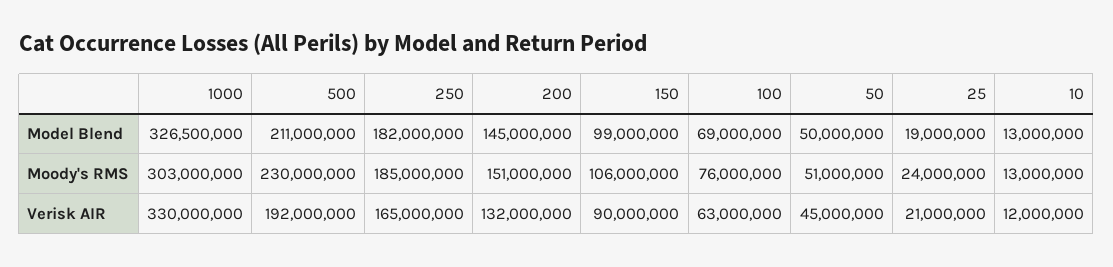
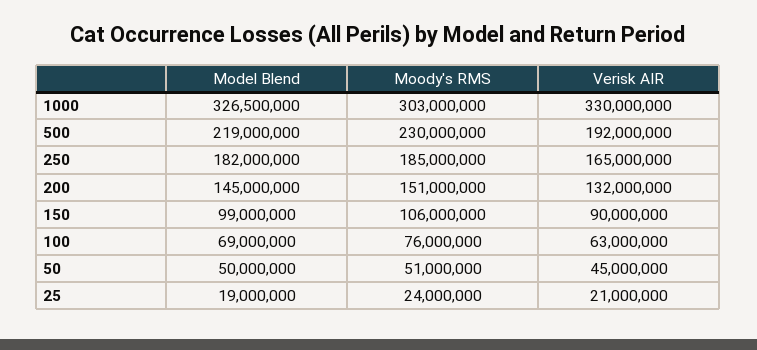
  {
    "1000": {
      "Model Blend": 326500000,
      "Moody's RMS": 303000000,
      "Verisk AIR": 330000000
    },
    "500": {
-     "Model Blend": 211000000,
+     "Model Blend": 219000000,
      "Moody's RMS": 230000000,
      "Verisk AIR": 192000000
    },
    "250": {
      "Model Blend": 182000000,
      "Moody's RMS": 185000000,
      "Verisk AIR": 165000000
    },
    "200": {
      "Model Blend": 145000000,
      "Moody's RMS": 151000000,
      "Verisk AIR": 132000000
    },
    "150": {
      "Model Blend": 99000000,
      "Moody's RMS": 106000000,
      "Verisk AIR": 90000000
    },
    "100": {
      "Model Blend": 69000000,
      "Moody's RMS": 76000000,
      "Verisk AIR": 63000000
    },
    "50": {
      "Model Blend": 50000000,
      "Moody's RMS": 51000000,
      "Verisk AIR": 45000000
    },
    "25": {
      "Model Blend": 19000000,
      "Moody's RMS": 24000000,
      "Verisk AIR": 21000000
-   },
+   }
-   "10": {
-     "Model Blend": 13000000,
-     "Moody's RMS": 13000000,
-     "Verisk AIR": 12000000
-   }
  }

